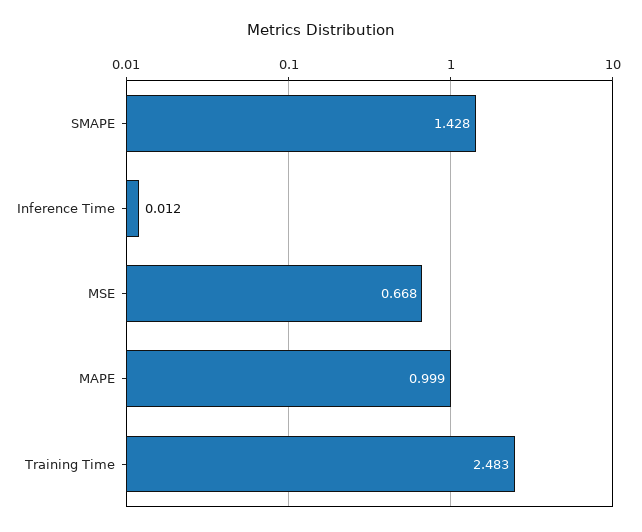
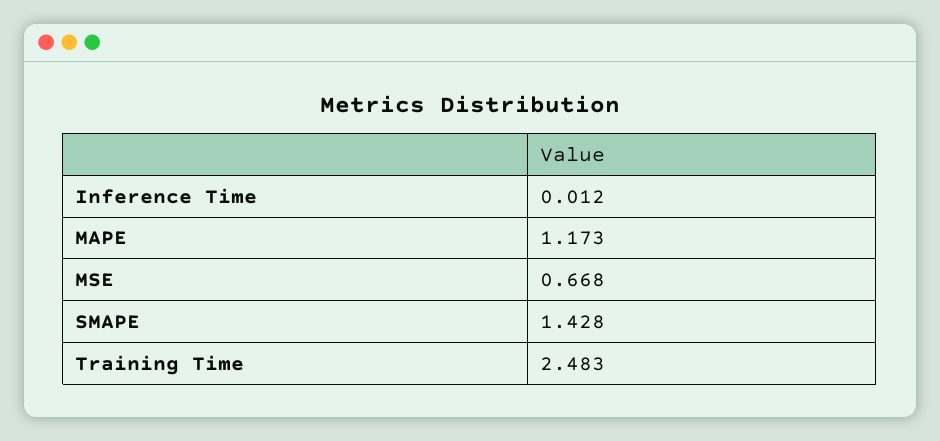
  {
    "SMAPE": 1.428,
    "Inference Time": 0.012,
    "MSE": 0.668,
-   "MAPE": 0.999,
+   "MAPE": 1.173,
    "Training Time": 2.483
  }

